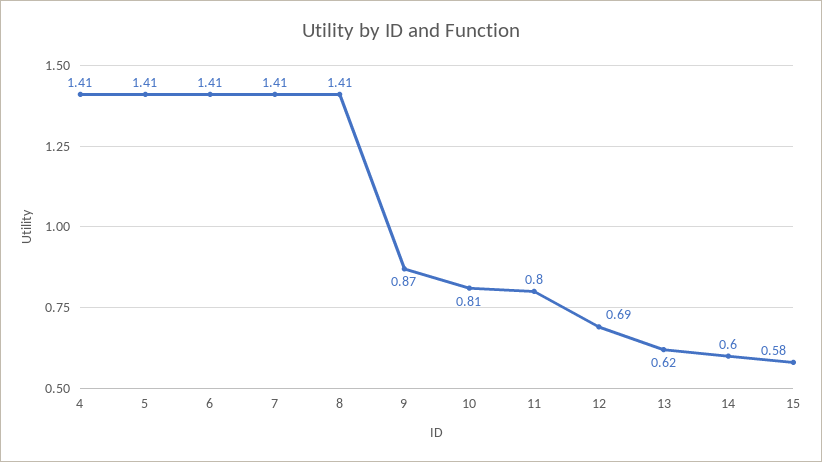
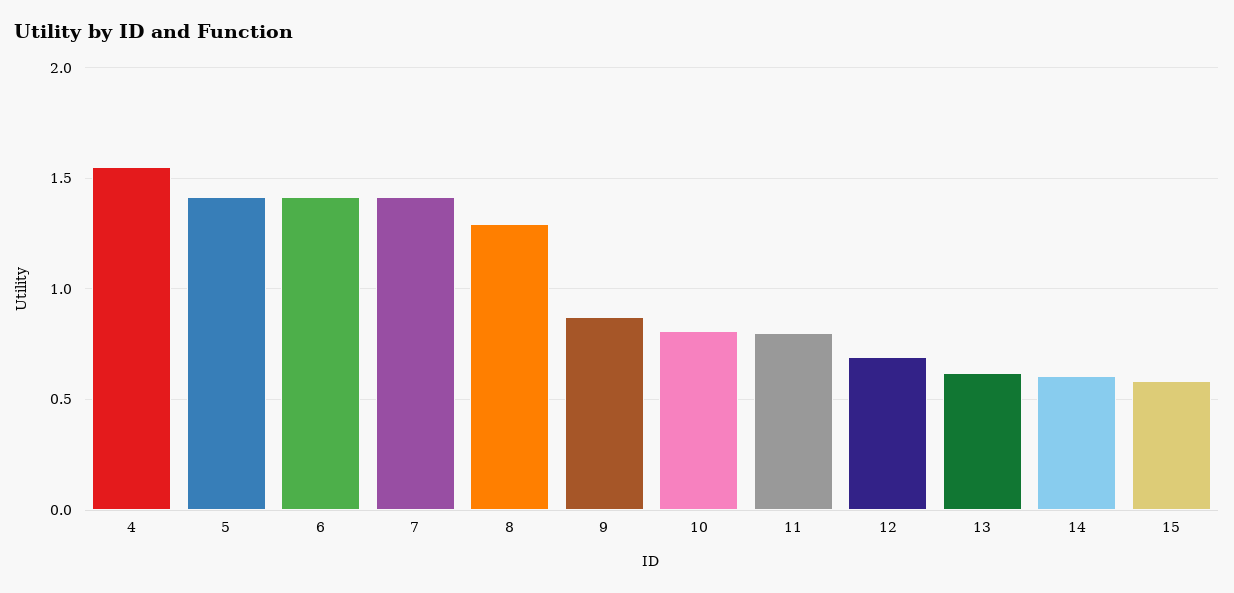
  {
-   "4": 1.41,
+   "4": 1.55,
    "5": 1.41,
    "6": 1.41,
    "7": 1.41,
-   "8": 1.41,
+   "8": 1.3,
    "9": 0.87,
    "10": 0.81,
    "11": 0.8,
    "12": 0.69,
    "13": 0.62,
    "14": 0.6,
    "15": 0.58
  }

